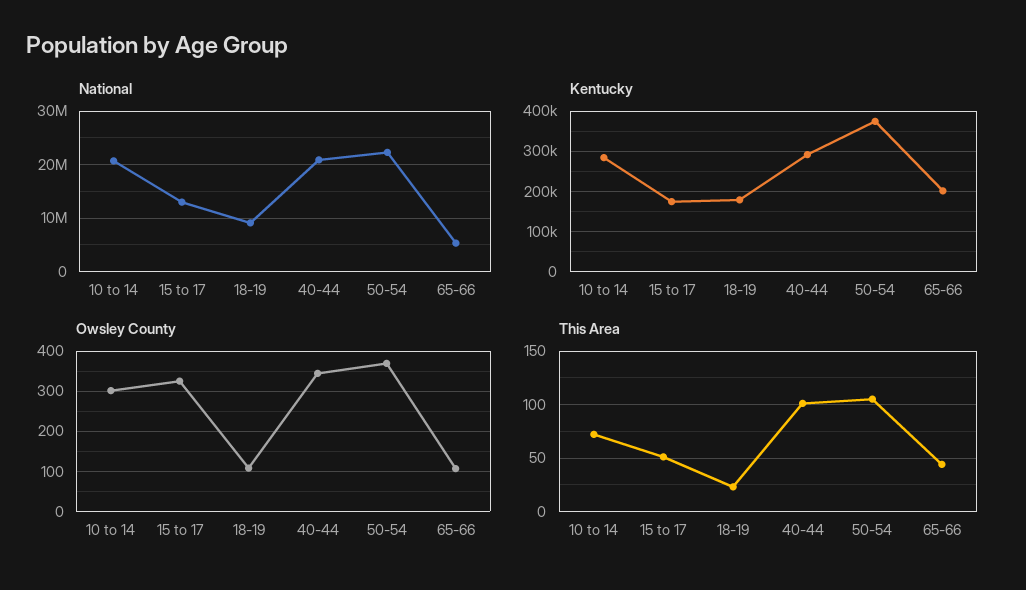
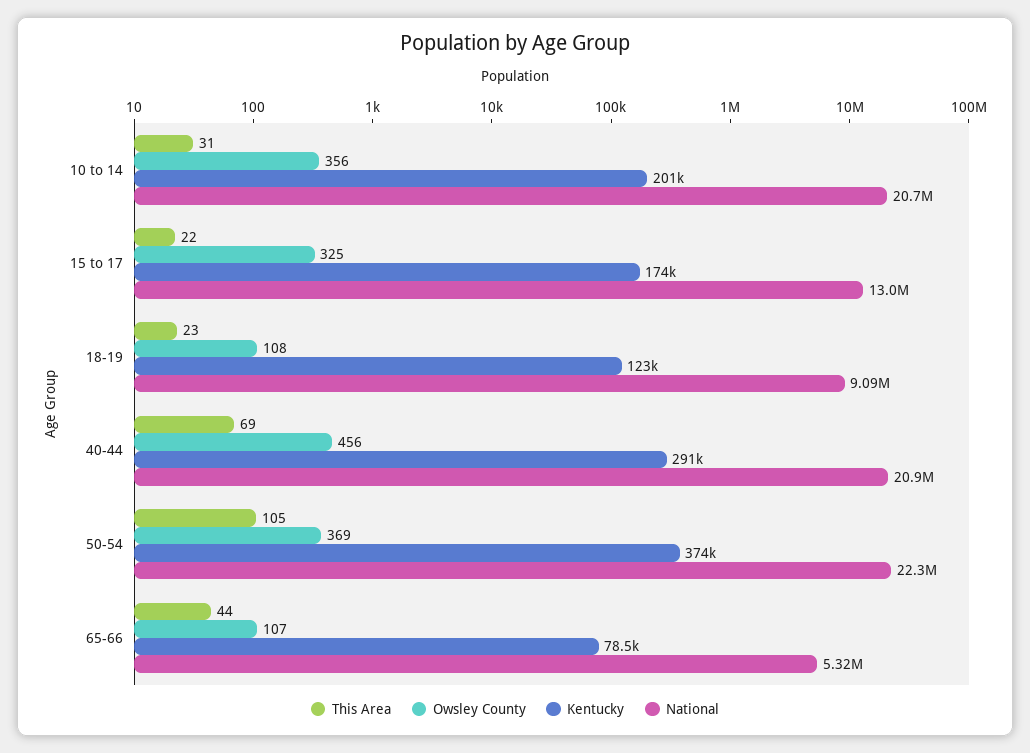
  {
    "National": {
      "10 to 14": 20700000,
      "15 to 17": 13000000,
      "18-19": 9090000,
      "40-44": 20900000,
      "50-54": 22300000,
      "65-66": 5320000
    },
    "Kentucky": {
-     "10 to 14": 280000,
+     "10 to 14": 201000,
      "15 to 17": 174000,
-     "18-19": 180000,
+     "18-19": 123000,
      "40-44": 291000,
      "50-54": 374000,
-     "65-66": 200000
+     "65-66": 78500
    },
    "Owsley County": {
-     "10 to 14": 300,
+     "10 to 14": 356,
      "15 to 17": 325,
      "18-19": 108,
-     "40-44": 340,
+     "40-44": 456,
      "50-54": 369,
      "65-66": 107
    },
    "This Area": {
-     "10 to 14": 70,
+     "10 to 14": 31,
-     "15 to 17": 50,
+     "15 to 17": 22,
      "18-19": 23,
-     "40-44": 100,
+     "40-44": 69,
      "50-54": 105,
      "65-66": 44
    }
  }

